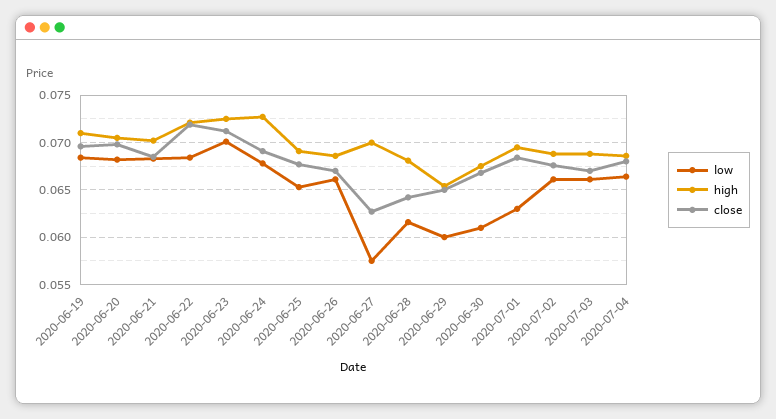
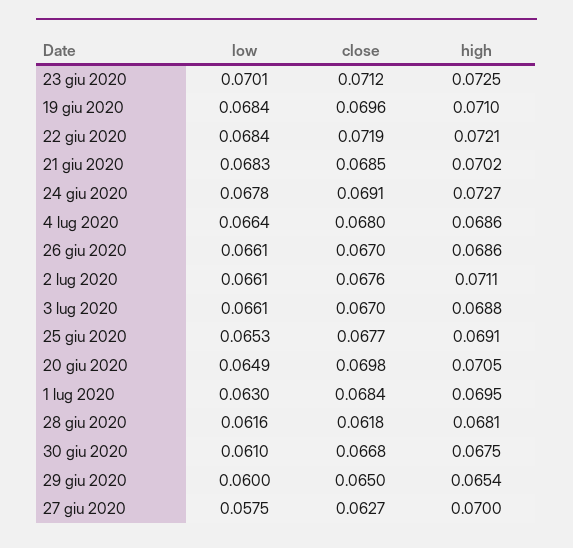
  {
    "low": {
      "2020-06-19": 0.0684,
-     "2020-06-20": 0.068,
+     "2020-06-20": 0.0649,
      "2020-06-21": 0.0683,
      "2020-06-22": 0.0684,
      "2020-06-23": 0.0701,
      "2020-06-24": 0.0678,
      "2020-06-25": 0.0653,
      "2020-06-26": 0.0661,
      "2020-06-27": 0.0575,
      "2020-06-28": 0.0616,
      "2020-06-29": 0.06,
      "2020-06-30": 0.061,
      "2020-07-01": 0.063,
      "2020-07-02": 0.0661,
      "2020-07-03": 0.0661,
      "2020-07-04": 0.0664
    },
    "high": {
      "2020-06-19": 0.071,
      "2020-06-20": 0.0705,
      "2020-06-21": 0.0702,
      "2020-06-22": 0.0721,
      "2020-06-23": 0.0725,
      "2020-06-24": 0.0727,
      "2020-06-25": 0.0691,
      "2020-06-26": 0.0686,
      "2020-06-27": 0.07,
      "2020-06-28": 0.0681,
      "2020-06-29": 0.0654,
      "2020-06-30": 0.0675,
      "2020-07-01": 0.0695,
-     "2020-07-02": 0.069,
+     "2020-07-02": 0.0711,
      "2020-07-03": 0.0688,
      "2020-07-04": 0.0686
    },
    "close": {
      "2020-06-19": 0.0696,
      "2020-06-20": 0.0698,
      "2020-06-21": 0.0685,
      "2020-06-22": 0.0719,
      "2020-06-23": 0.0712,
      "2020-06-24": 0.0691,
      "2020-06-25": 0.0677,
      "2020-06-26": 0.067,
      "2020-06-27": 0.0627,
-     "2020-06-28": 0.064,
+     "2020-06-28": 0.0618,
      "2020-06-29": 0.065,
      "2020-06-30": 0.0668,
      "2020-07-01": 0.0684,
      "2020-07-02": 0.0676,
      "2020-07-03": 0.067,
      "2020-07-04": 0.068
    }
  }

